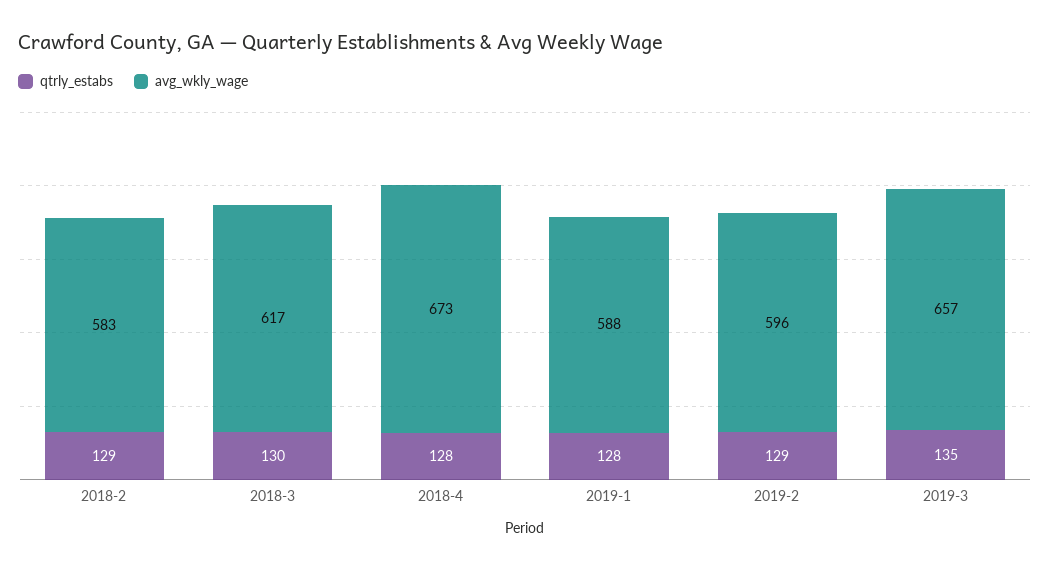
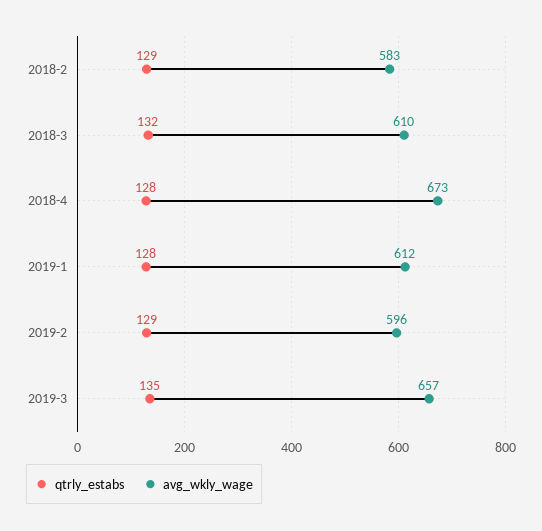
  {
    "qtrly_estabs": {
      "2018-2": 129,
-     "2018-3": 130,
+     "2018-3": 132,
      "2018-4": 128,
      "2019-1": 128,
      "2019-2": 129,
      "2019-3": 135
    },
    "avg_wkly_wage": {
      "2018-2": 583,
-     "2018-3": 617,
+     "2018-3": 610,
      "2018-4": 673,
-     "2019-1": 588,
+     "2019-1": 612,
      "2019-2": 596,
      "2019-3": 657
    }
  }

